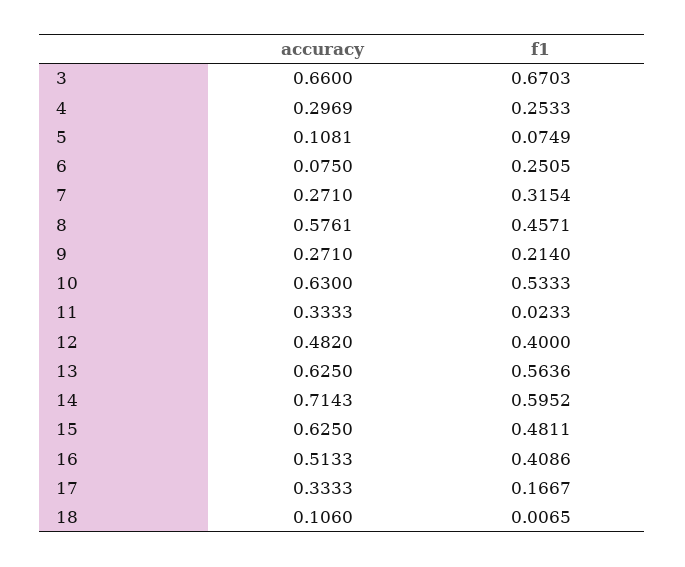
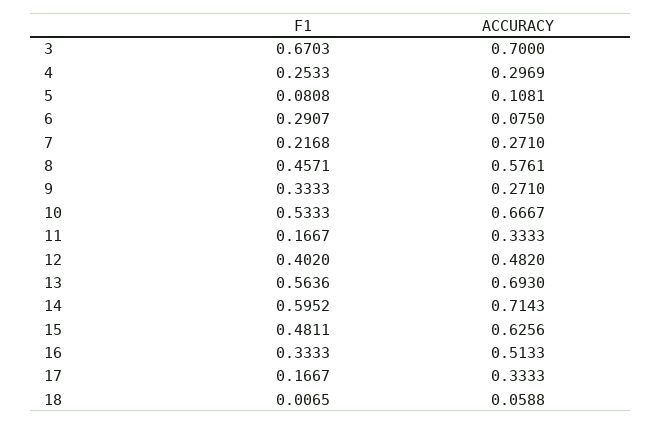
  {
    "accuracy": {
-     "3": 0.66,
+     "3": 0.7,
      "4": 0.2969,
      "5": 0.1081,
      "6": 0.075,
      "7": 0.271,
      "8": 0.5761,
      "9": 0.271,
-     "10": 0.63,
+     "10": 0.6667,
      "11": 0.3333,
      "12": 0.482,
-     "13": 0.625,
+     "13": 0.693,
      "14": 0.7143,
-     "15": 0.625,
+     "15": 0.6256,
      "16": 0.5133,
      "17": 0.3333,
-     "18": 0.106
+     "18": 0.0588
    },
    "f1": {
      "3": 0.6703,
      "4": 0.2533,
-     "5": 0.0749,
+     "5": 0.0808,
-     "6": 0.2505,
+     "6": 0.2907,
-     "7": 0.3154,
+     "7": 0.2168,
      "8": 0.4571,
-     "9": 0.214,
+     "9": 0.3333,
      "10": 0.5333,
-     "11": 0.0233,
+     "11": 0.1667,
-     "12": 0.4,
+     "12": 0.402,
      "13": 0.5636,
      "14": 0.5952,
      "15": 0.4811,
-     "16": 0.4086,
+     "16": 0.3333,
      "17": 0.1667,
      "18": 0.0065
    }
  }

